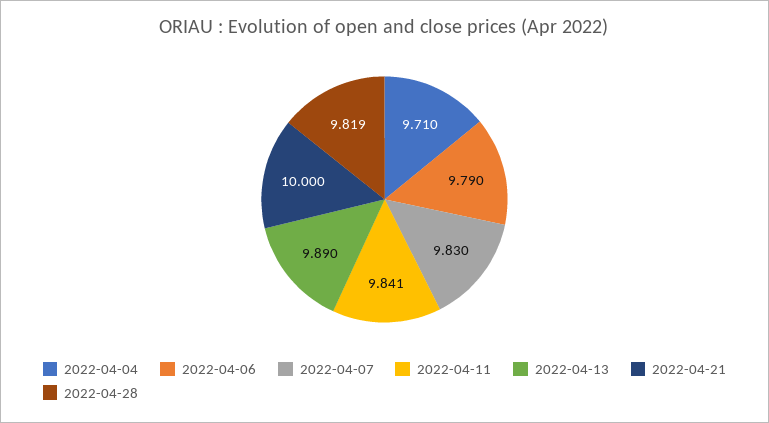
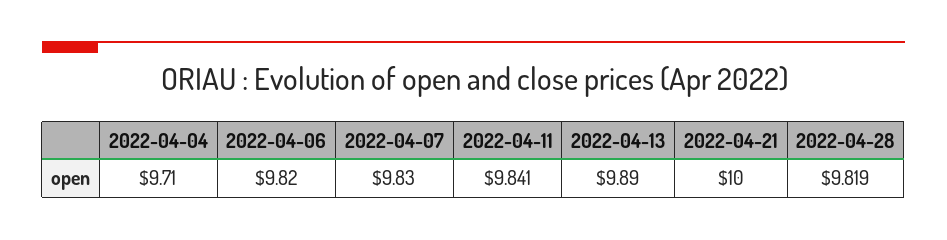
  {
    "2022-04-04": 9.71,
-   "2022-04-06": 9.79,
+   "2022-04-06": 9.82,
    "2022-04-07": 9.83,
    "2022-04-11": 9.841,
    "2022-04-13": 9.89,
    "2022-04-21": 10,
    "2022-04-28": 9.819
  }

